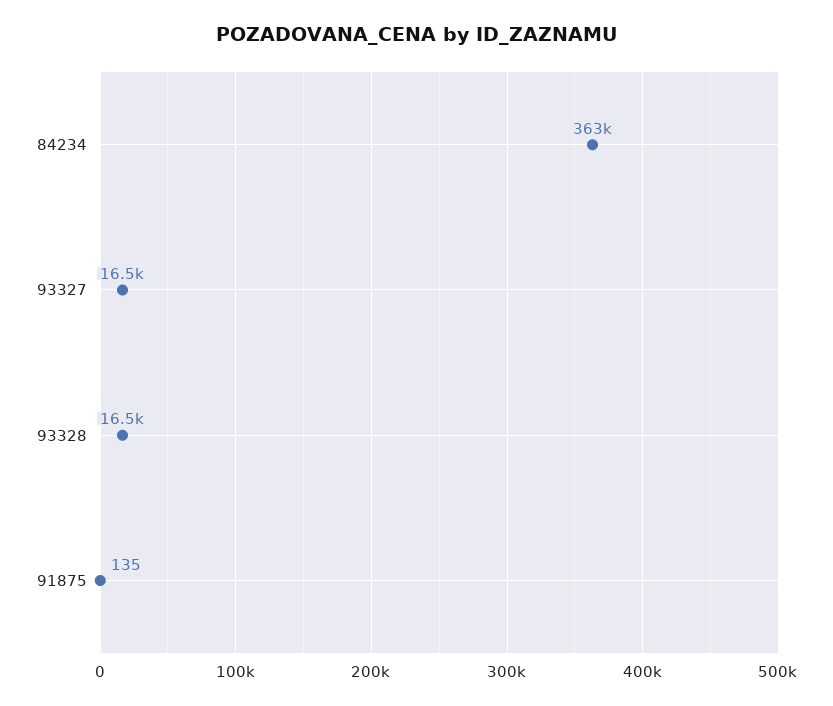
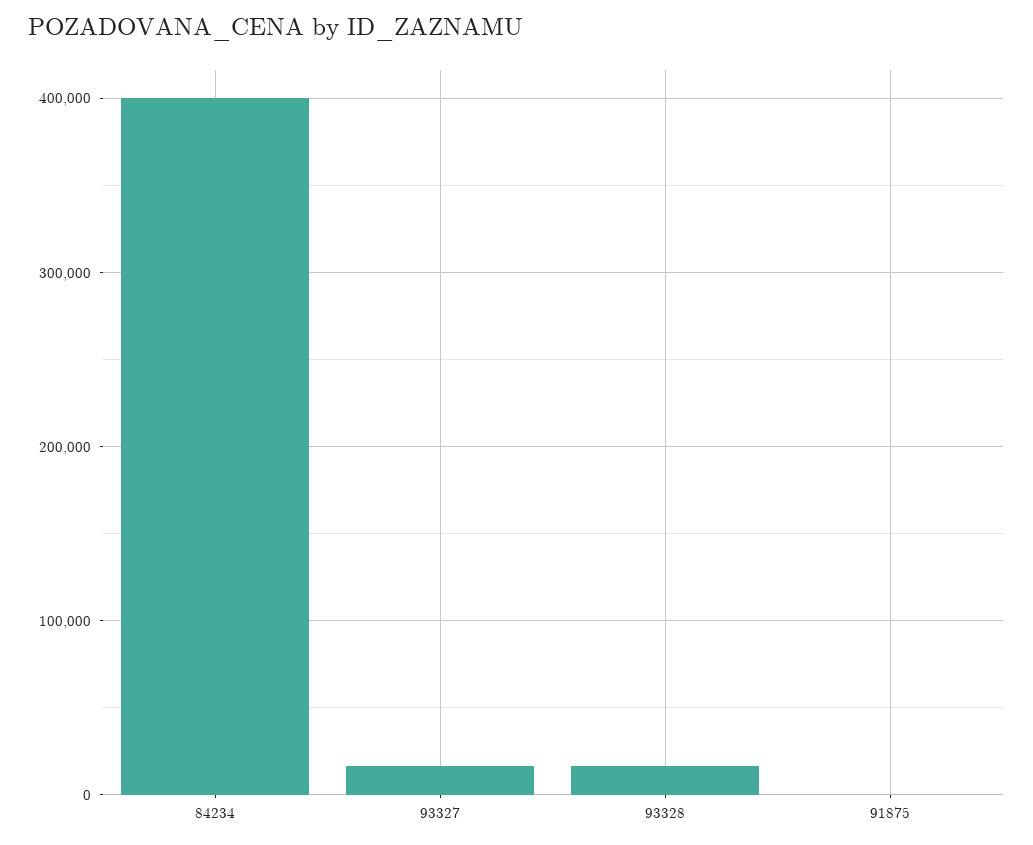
  {
-   "84234": 363000,
+   "84234": 400000,
    "93327": 16500,
    "93328": 16500,
    "91875": 135
  }

